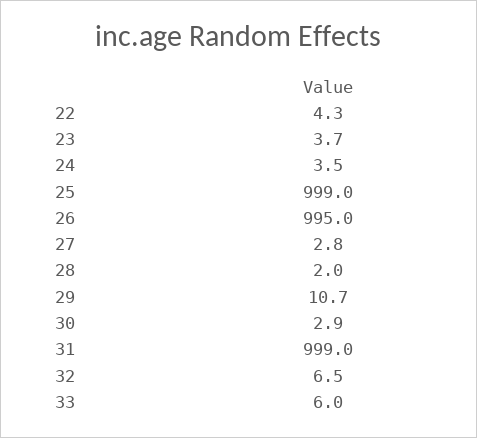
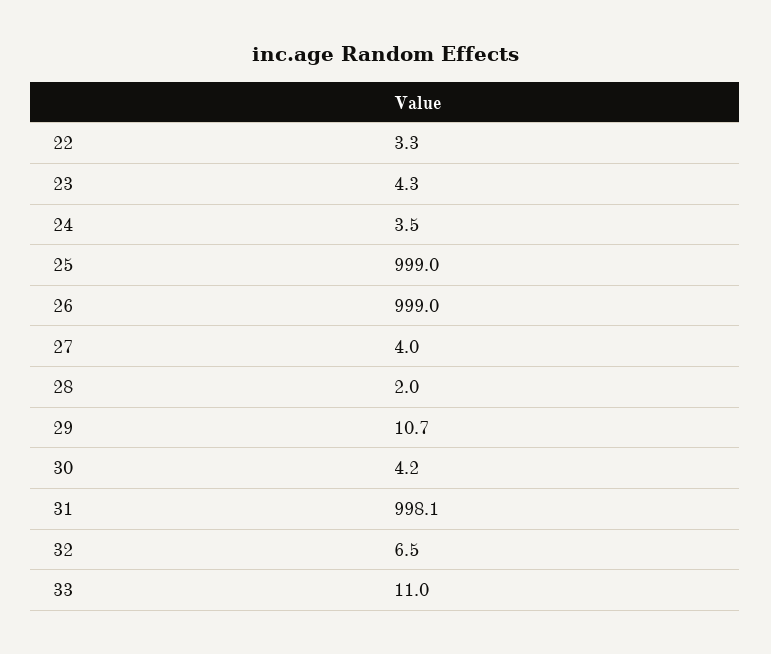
  {
-   "22": 4.3,
+   "22": 3.3,
-   "23": 3.7,
+   "23": 4.3,
    "24": 3.5,
    "25": 999,
-   "26": 995,
+   "26": 999,
-   "27": 2.8,
+   "27": 4,
    "28": 2,
    "29": 10.7,
-   "30": 2.9,
+   "30": 4.2,
-   "31": 999,
+   "31": 998.1,
    "32": 6.5,
-   "33": 6
+   "33": 11
  }

